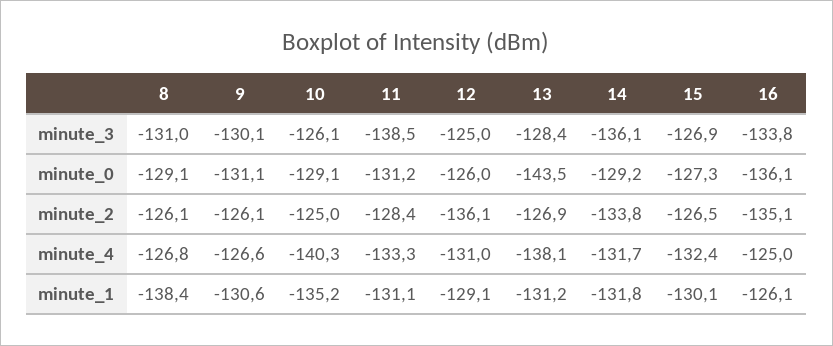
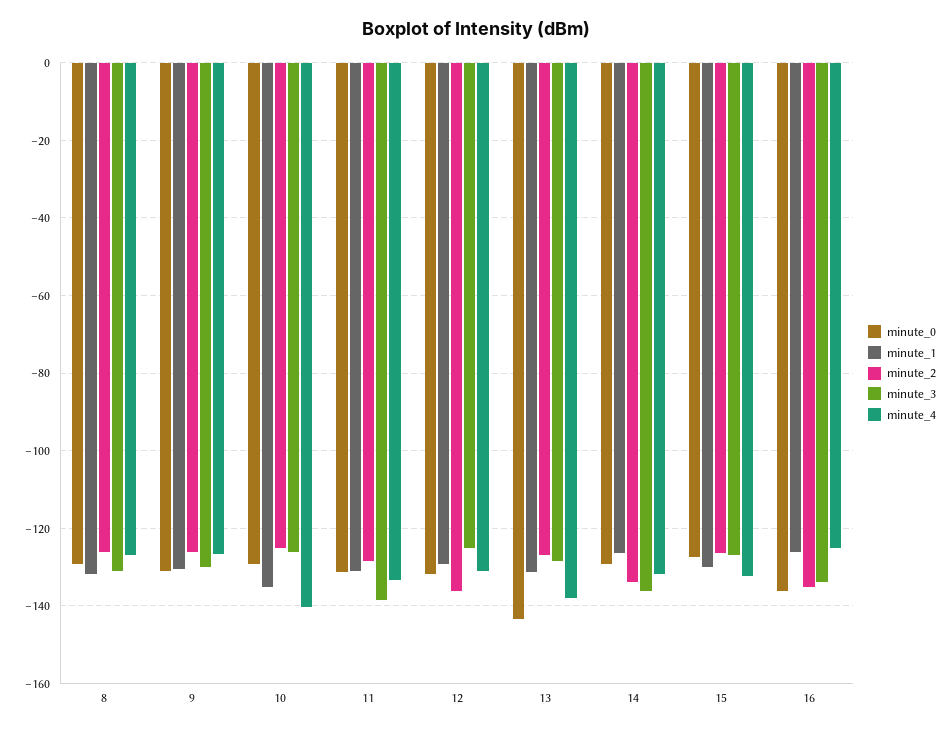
  {
    "minute_3": {
      "8": -131,
      "9": -130.1,
      "10": -126.1,
      "11": -138.5,
      "12": -125,
      "13": -128.4,
      "14": -136.1,
      "15": -126.9,
      "16": -133.8
    },
    "minute_0": {
      "8": -129.1,
      "9": -131.1,
      "10": -129.1,
      "11": -131.2,
-     "12": -126,
+     "12": -132,
      "13": -143.5,
      "14": -129.2,
      "15": -127.3,
      "16": -136.1
    },
    "minute_2": {
      "8": -126.1,
      "9": -126.1,
      "10": -125,
      "11": -128.4,
      "12": -136.1,
      "13": -126.9,
      "14": -133.8,
      "15": -126.5,
      "16": -135.1
    },
    "minute_4": {
      "8": -126.8,
      "9": -126.6,
      "10": -140.3,
      "11": -133.3,
      "12": -131,
      "13": -138.1,
      "14": -131.7,
      "15": -132.4,
      "16": -125
    },
    "minute_1": {
-     "8": -138.4,
+     "8": -132,
      "9": -130.6,
      "10": -135.2,
      "11": -131.1,
      "12": -129.1,
      "13": -131.2,
-     "14": -131.8,
+     "14": -126,
      "15": -130.1,
      "16": -126.1
    }
  }

